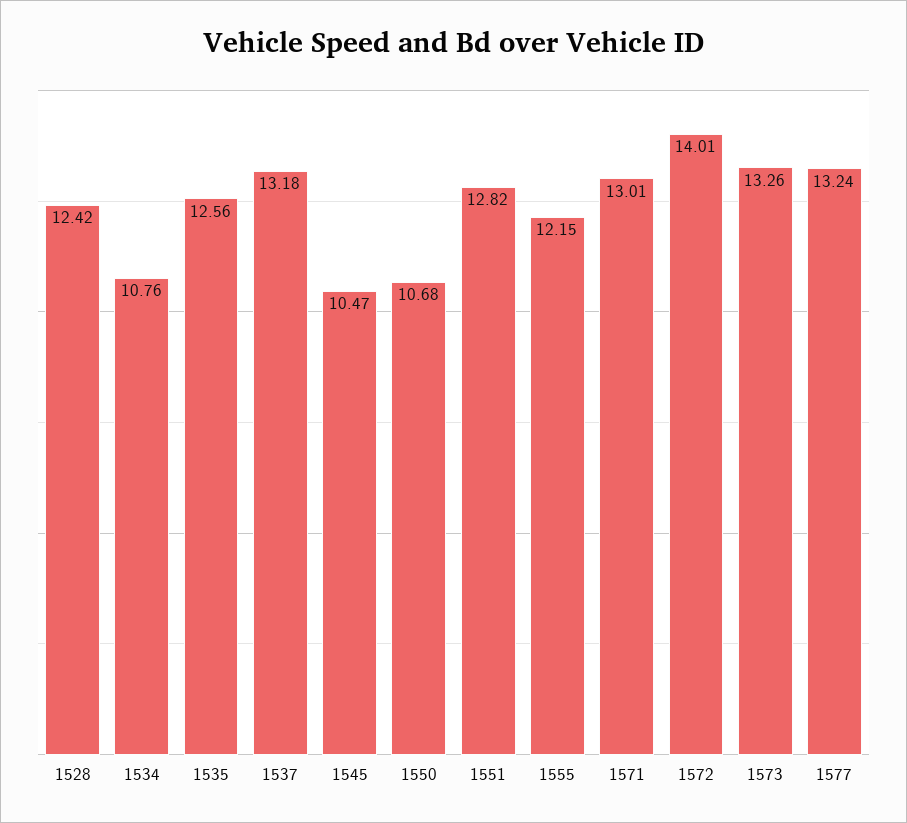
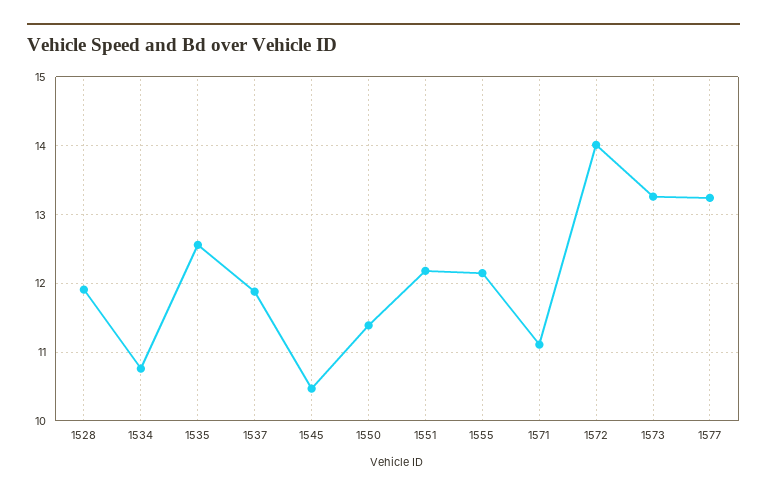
  {
-   "1528": 12.42,
+   "1528": 11.9,
    "1534": 10.76,
    "1535": 12.56,
-   "1537": 13.18,
+   "1537": 11.9,
    "1545": 10.47,
-   "1550": 10.68,
+   "1550": 11.4,
-   "1551": 12.82,
+   "1551": 12.2,
    "1555": 12.15,
-   "1571": 13.01,
+   "1571": 11.1,
    "1572": 14.01,
    "1573": 13.26,
    "1577": 13.24
  }

